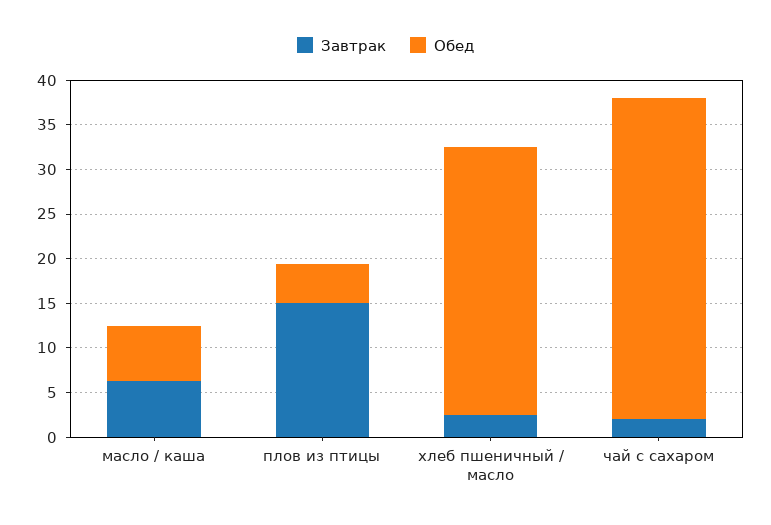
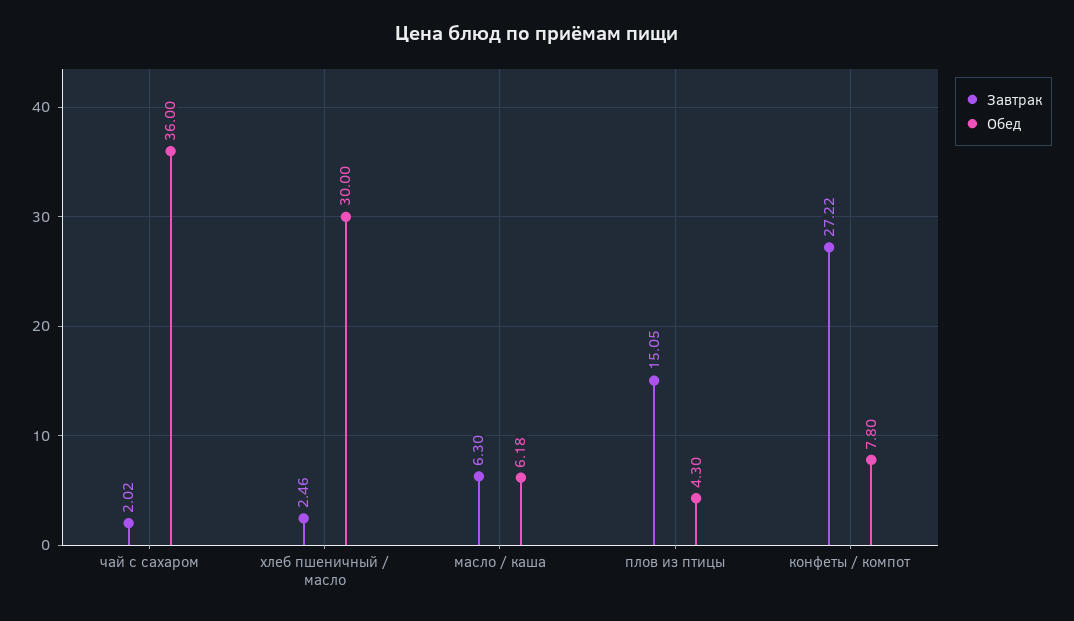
  {
    "Завтрак": {
      "масло / каша": 6.3,
      "плов из птицы": 15.05,
      "хлеб пшеничный / масло": 2.46,
-     "чай с сахаром": 2.02
+     "чай с сахаром": 2.02,
+     "конфеты / компот": 27.22
    },
    "Обед": {
      "масло / каша": 6.18,
      "плов из птицы": 4.3,
      "хлеб пшеничный / масло": 30,
-     "чай с сахаром": 36
+     "чай с сахаром": 36,
+     "конфеты / компот": 7.8
    }
  }

